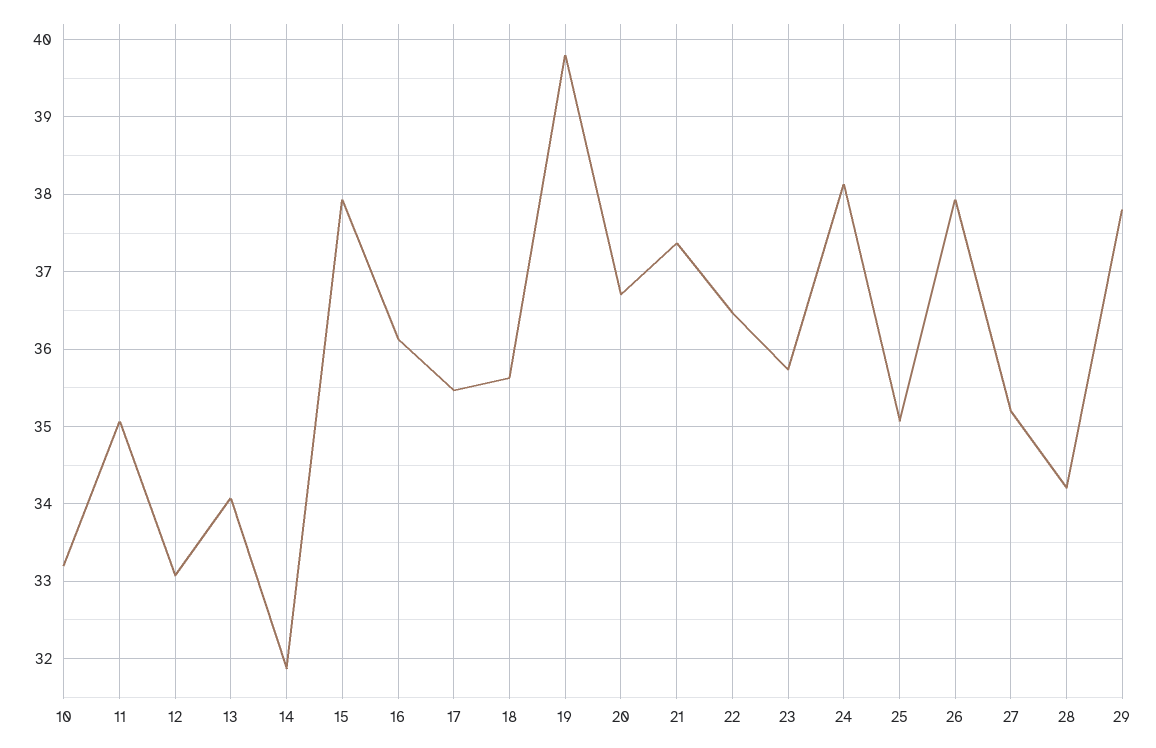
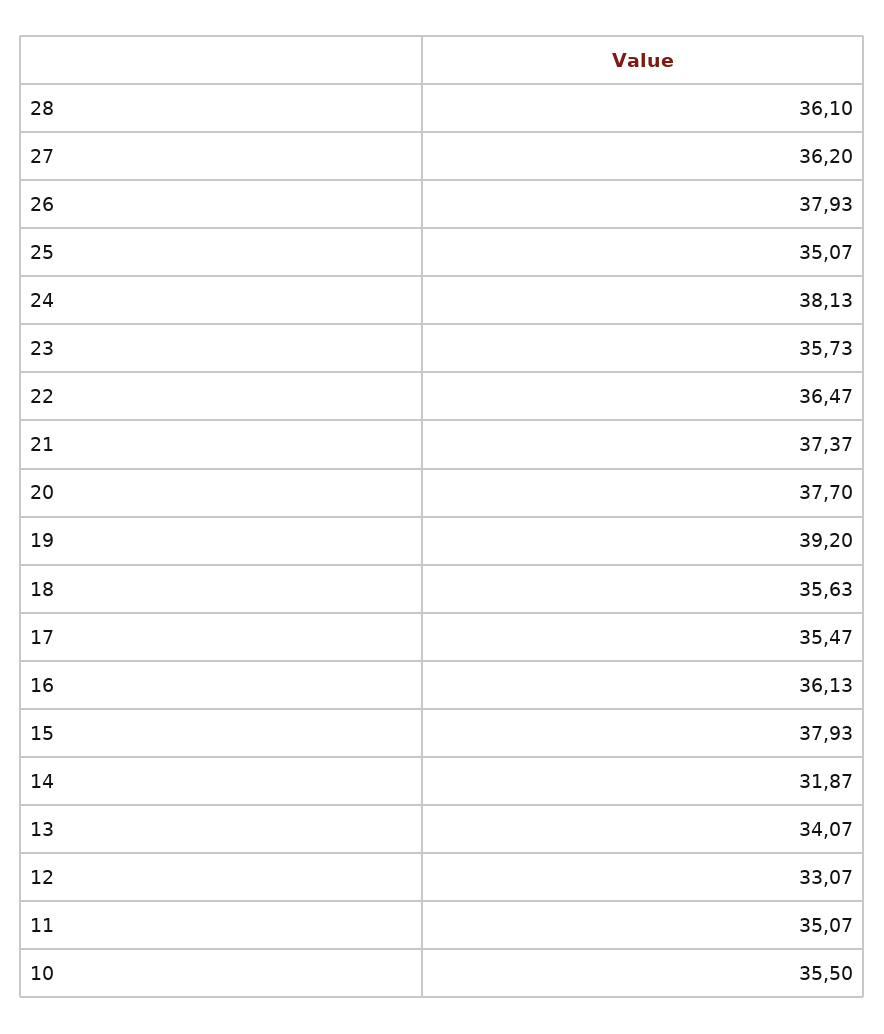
  {
-   "10": 33.2,
+   "10": 35.5,
    "11": 35.07,
    "12": 33.07,
    "13": 34.07,
    "14": 31.87,
    "15": 37.93,
    "16": 36.13,
    "17": 35.47,
    "18": 35.63,
-   "19": 39.8,
+   "19": 39.2,
-   "20": 36.7,
+   "20": 37.7,
    "21": 37.37,
    "22": 36.47,
    "23": 35.73,
    "24": 38.13,
    "25": 35.07,
    "26": 37.93,
-   "27": 35.2,
+   "27": 36.2,
-   "28": 34.2,
+   "28": 36.1
-   "29": 37.8
  }

